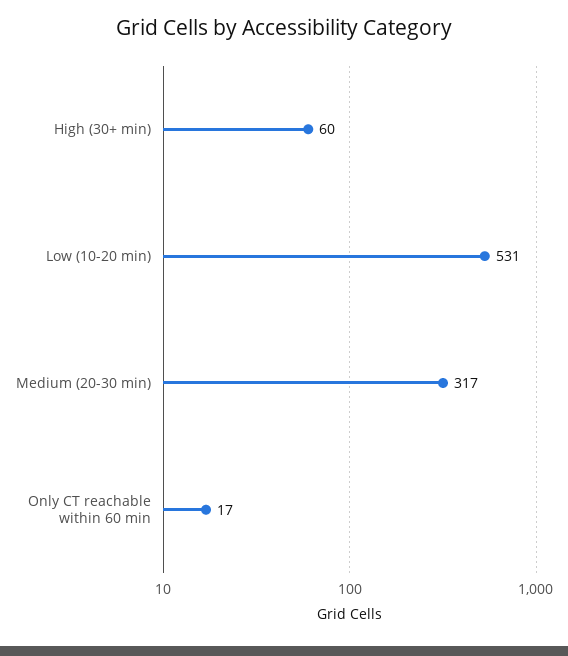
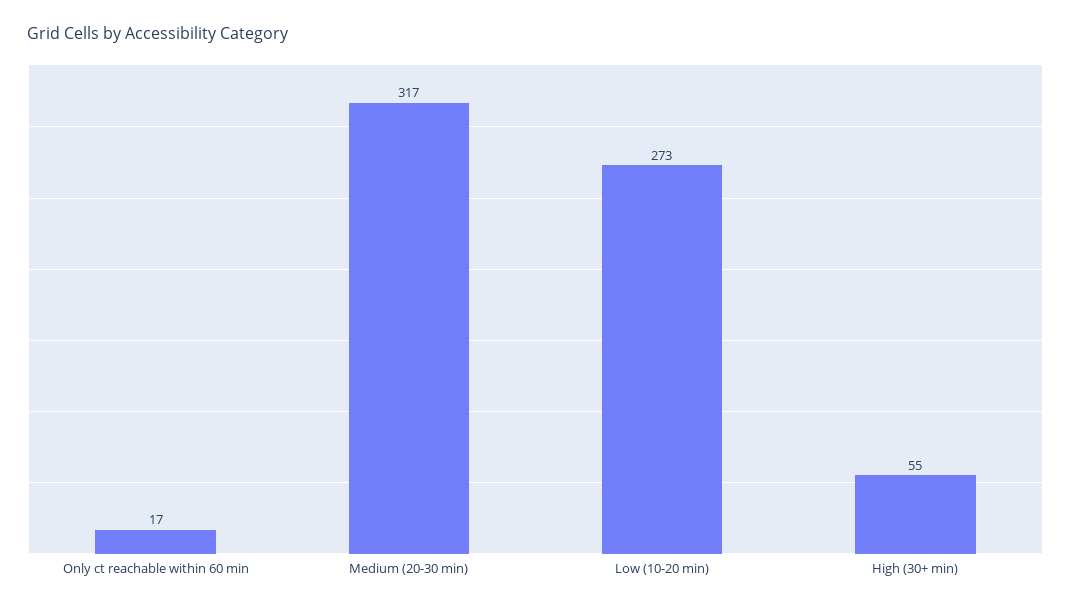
  {
-   "High (30+ min)": 60,
+   "High (30+ min)": 55,
-   "Low (10-20 min)": 531,
+   "Low (10-20 min)": 273,
    "Medium (20-30 min)": 317,
    "Only CT reachable within 60 min": 17
  }

